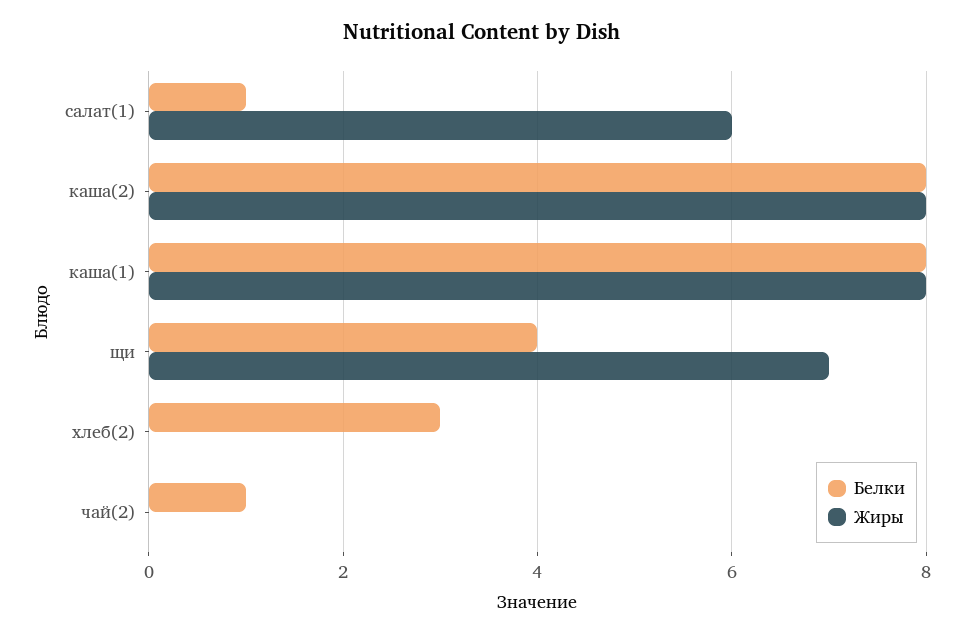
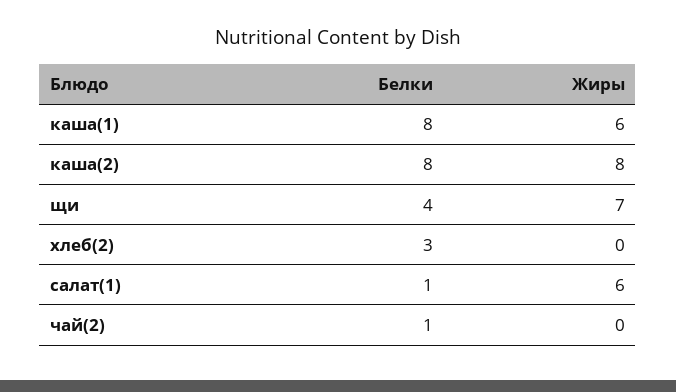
  {
    "Белки": {
      "салат(1)": 1,
      "каша(2)": 8,
      "каша(1)": 8,
      "щи": 4,
      "хлеб(2)": 3,
      "чай(2)": 1
    },
    "Жиры": {
      "салат(1)": 6,
      "каша(2)": 8,
-     "каша(1)": 8,
+     "каша(1)": 6,
      "щи": 7,
      "хлеб(2)": 0,
      "чай(2)": 0
    }
  }

